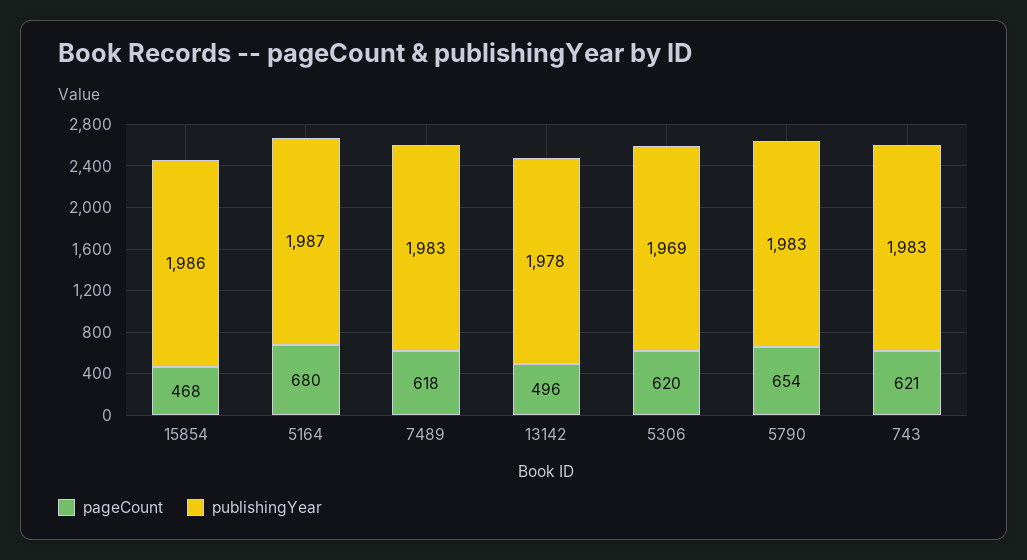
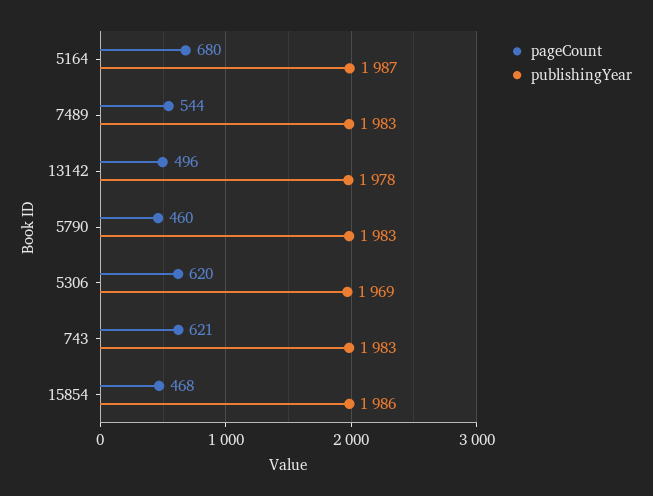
  {
    "pageCount": {
      "15854": 468,
      "5164": 680,
-     "7489": 618,
+     "7489": 544,
      "13142": 496,
      "5306": 620,
-     "5790": 654,
+     "5790": 460,
      "743": 621
    },
    "publishingYear": {
      "15854": 1986,
      "5164": 1987,
      "7489": 1983,
      "13142": 1978,
      "5306": 1969,
      "5790": 1983,
      "743": 1983
    }
  }

